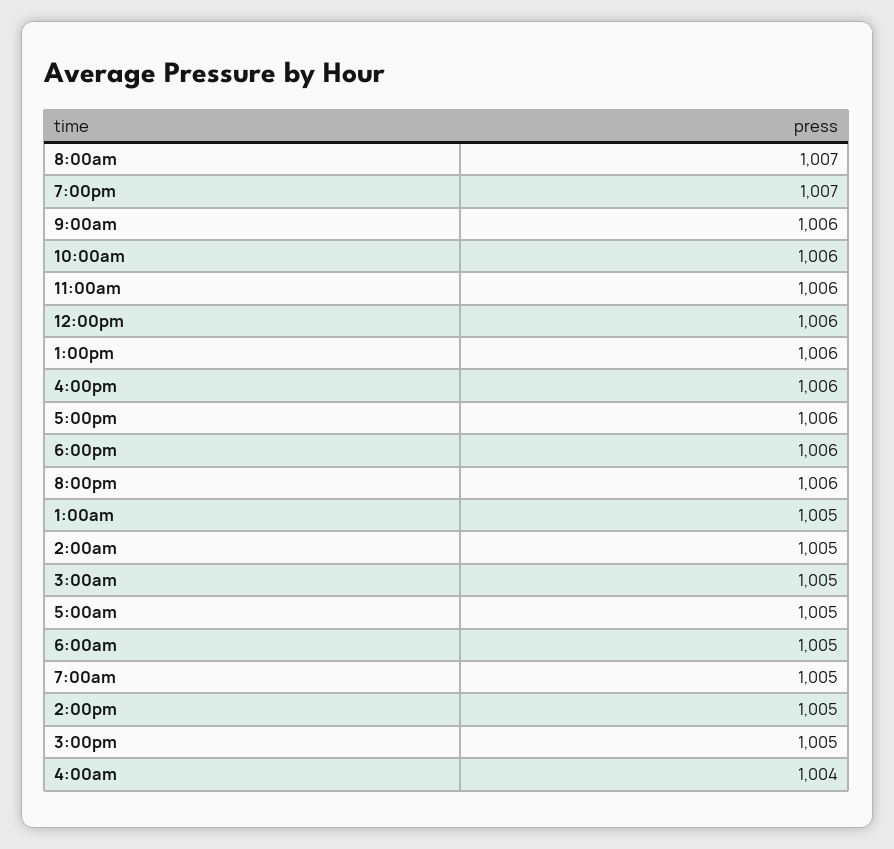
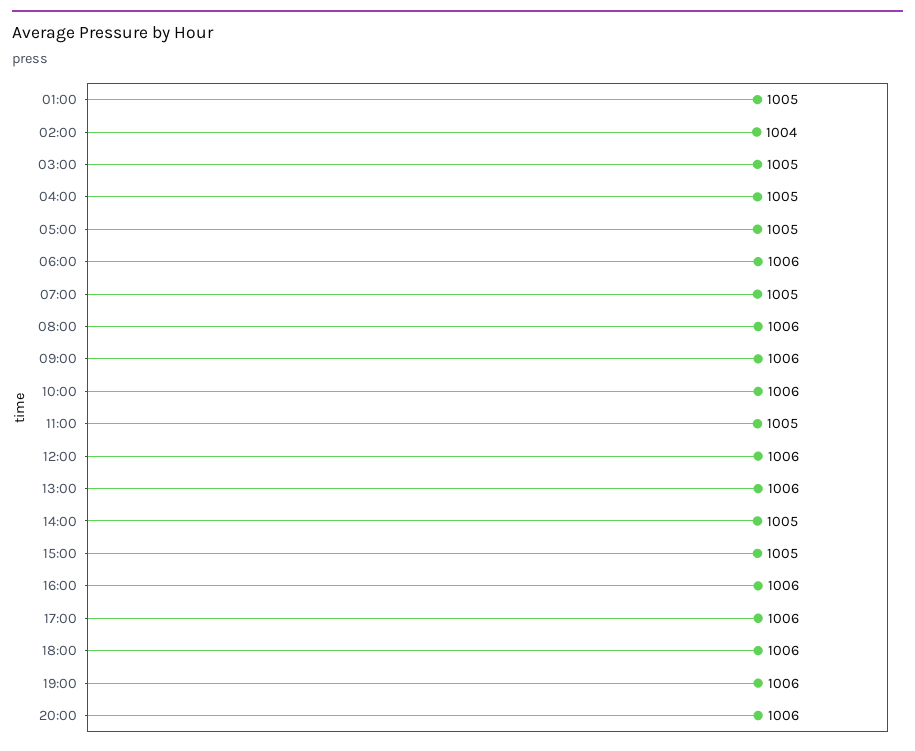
  {
-   "8:00am": 1007,
+   "8:00am": 1006,
-   "7:00pm": 1007,
+   "7:00pm": 1006,
    "9:00am": 1006,
    "10:00am": 1006,
-   "11:00am": 1006,
+   "11:00am": 1005,
    "12:00pm": 1006,
    "1:00pm": 1006,
    "4:00pm": 1006,
    "5:00pm": 1006,
    "6:00pm": 1006,
    "8:00pm": 1006,
    "1:00am": 1005,
-   "2:00am": 1005,
+   "2:00am": 1004,
    "3:00am": 1005,
    "5:00am": 1005,
-   "6:00am": 1005,
+   "6:00am": 1006,
    "7:00am": 1005,
    "2:00pm": 1005,
    "3:00pm": 1005,
-   "4:00am": 1004
+   "4:00am": 1005
  }

